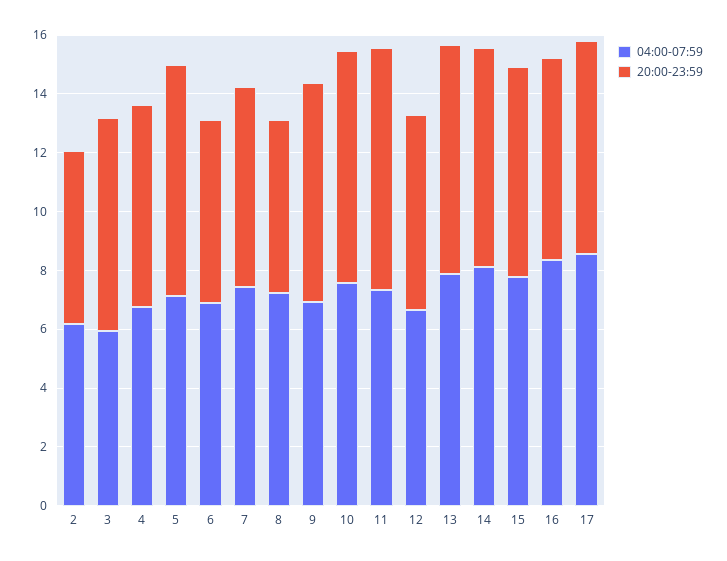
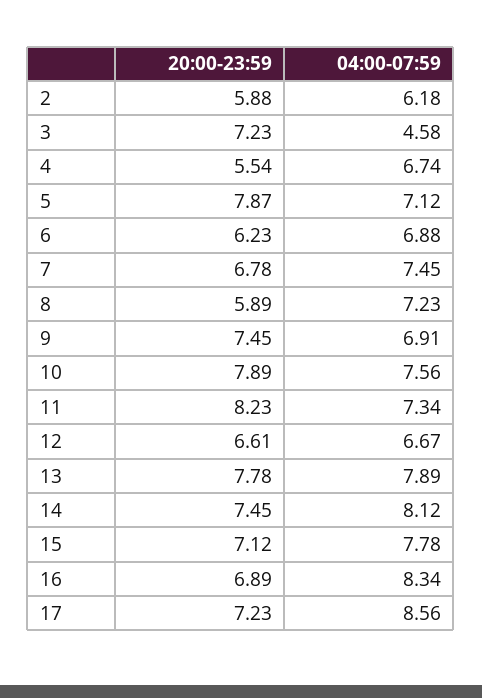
  {
    "04:00-07:59": {
      "2": 6.18,
-     "3": 6,
+     "3": 4.58,
      "4": 6.74,
      "5": 7.12,
      "6": 6.88,
      "7": 7.45,
      "8": 7.23,
      "9": 6.91,
      "10": 7.56,
      "11": 7.34,
      "12": 6.67,
      "13": 7.89,
      "14": 8.12,
      "15": 7.78,
      "16": 8.34,
      "17": 8.56
    },
    "20:00-23:59": {
      "2": 5.88,
      "3": 7.23,
-     "4": 7,
+     "4": 5.54,
      "5": 7.87,
      "6": 6.23,
      "7": 6.78,
      "8": 5.89,
      "9": 7.45,
      "10": 7.89,
      "11": 8.23,
      "12": 6.61,
      "13": 7.78,
      "14": 7.45,
      "15": 7.12,
      "16": 6.89,
      "17": 7.23
    }
  }

